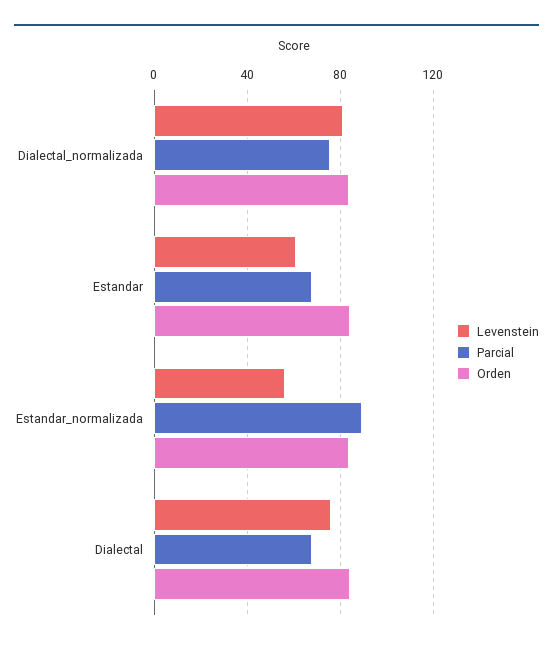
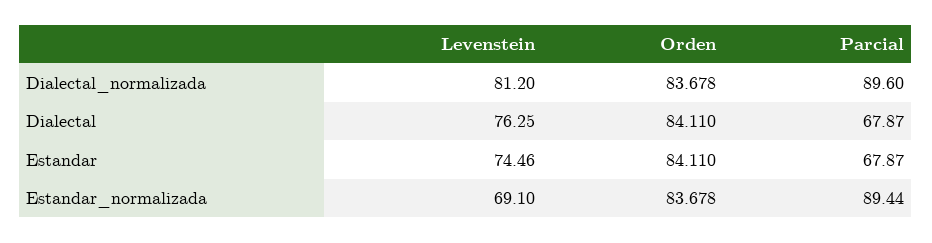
  {
    "Levenstein": {
      "Dialectal_normalizada": 81.2,
-     "Estandar": 60,
+     "Estandar": 74.46,
-     "Estandar_normalizada": 55,
+     "Estandar_normalizada": 69.1,
      "Dialectal": 76.25
    },
    "Parcial": {
-     "Dialectal_normalizada": 75,
+     "Dialectal_normalizada": 89.6,
      "Estandar": 67.87,
      "Estandar_normalizada": 89.44,
      "Dialectal": 67.87
    },
    "Orden": {
      "Dialectal_normalizada": 83.678,
      "Estandar": 84.11,
      "Estandar_normalizada": 83.678,
      "Dialectal": 84.11
    }
  }

